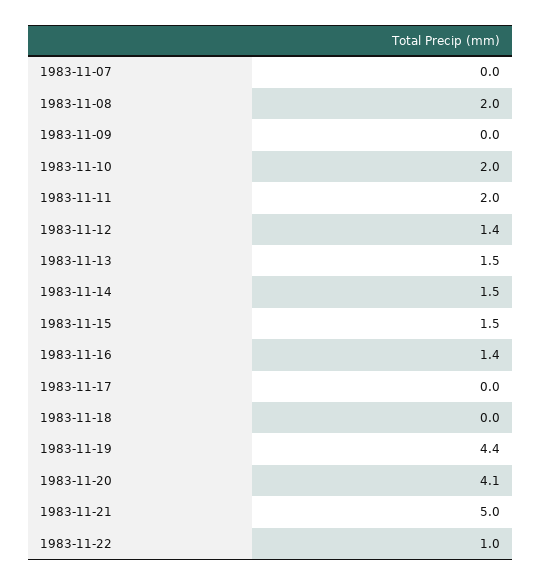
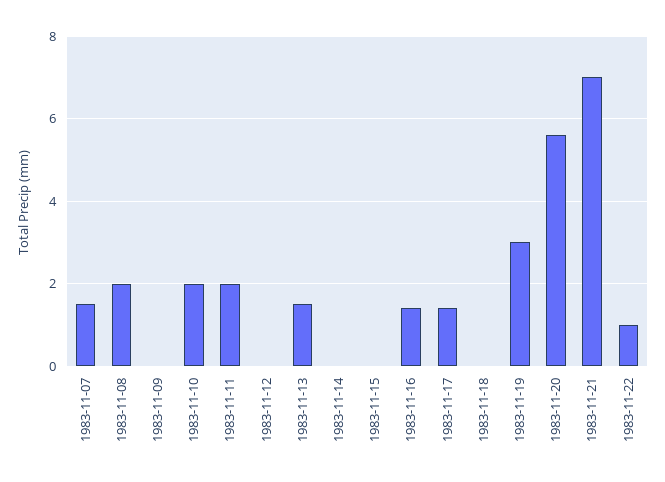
  {
-   "1983-11-07": 0,
+   "1983-11-07": 1.5,
    "1983-11-08": 2,
    "1983-11-09": 0,
    "1983-11-10": 2,
    "1983-11-11": 2,
-   "1983-11-12": 1.4,
+   "1983-11-12": 0,
    "1983-11-13": 1.5,
-   "1983-11-14": 1.5,
+   "1983-11-14": 0,
-   "1983-11-15": 1.5,
+   "1983-11-15": 0,
    "1983-11-16": 1.4,
-   "1983-11-17": 0,
+   "1983-11-17": 1.5,
    "1983-11-18": 0,
-   "1983-11-19": 4.4,
+   "1983-11-19": 3,
-   "1983-11-20": 4.1,
+   "1983-11-20": 5.5,
-   "1983-11-21": 5,
+   "1983-11-21": 7,
    "1983-11-22": 1
  }

